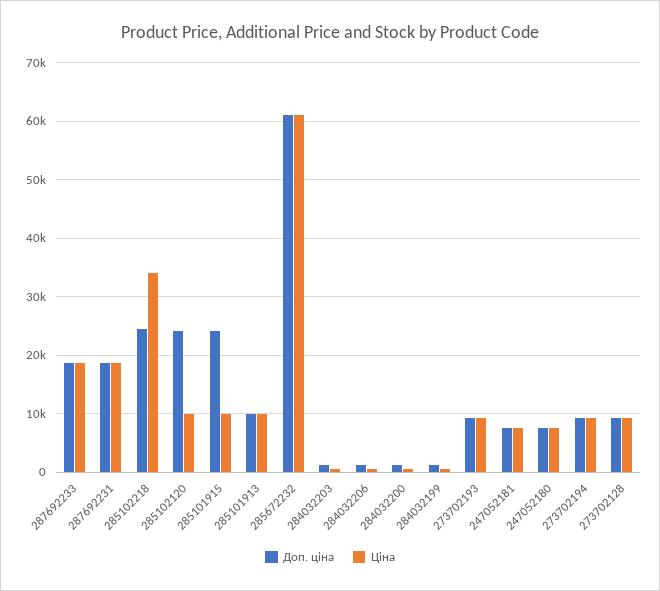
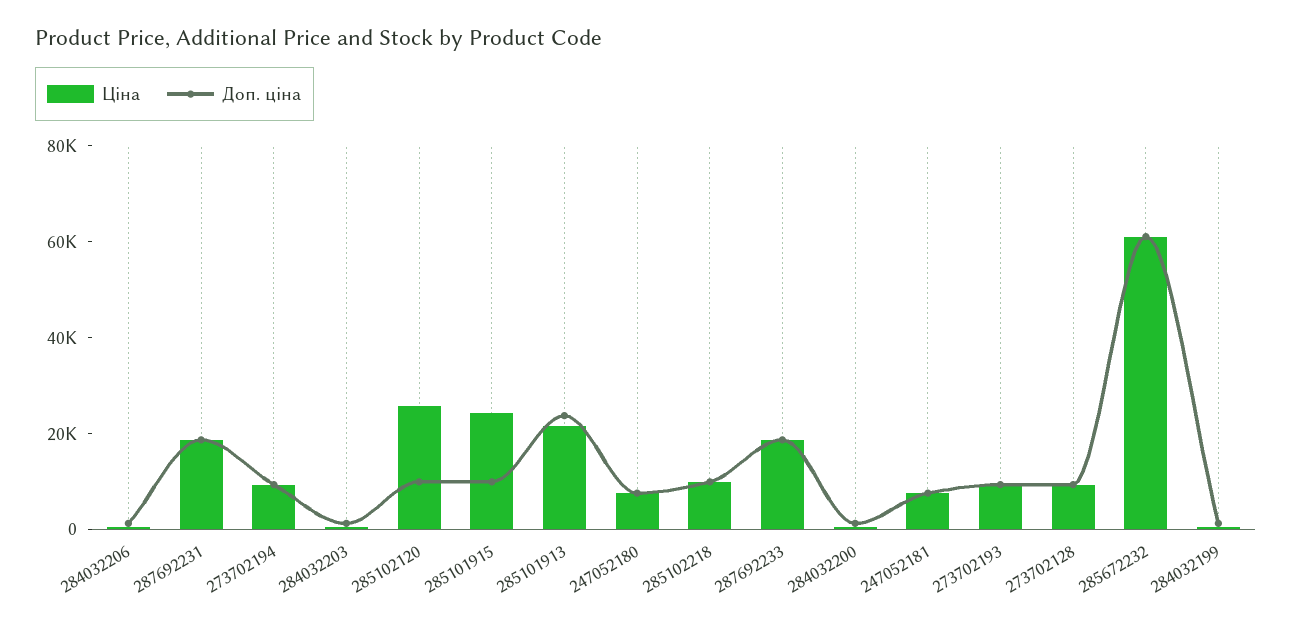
  {
    "Доп. ціна": {
      "287692233": 18000,
      "287692231": 18000,
-     "285102218": 24000,
+     "285102218": 10000,
-     "285102120": 24000,
+     "285102120": 10000,
-     "285101915": 24000,
+     "285101915": 10000,
-     "285101913": 10000,
+     "285101913": 25000,
      "285672232": 62000,
      "284032203": 2000,
      "284032206": 2000,
      "284032200": 2000,
      "284032199": 2000,
      "273702193": 10000,
      "247052181": 8000,
      "247052180": 8000,
      "273702194": 10000,
      "273702128": 10000
    },
    "Ціна": {
      "287692233": 18000,
      "287692231": 18000,
-     "285102218": 34000,
+     "285102218": 10000,
-     "285102120": 10000,
+     "285102120": 25000,
-     "285101915": 10000,
+     "285101915": 25000,
-     "285101913": 10000,
+     "285101913": 20000,
      "285672232": 62000,
      "284032203": 0,
      "284032206": 0,
      "284032200": 0,
      "284032199": 0,
      "273702193": 10000,
      "247052181": 8000,
      "247052180": 8000,
      "273702194": 10000,
      "273702128": 10000
    }
  }

